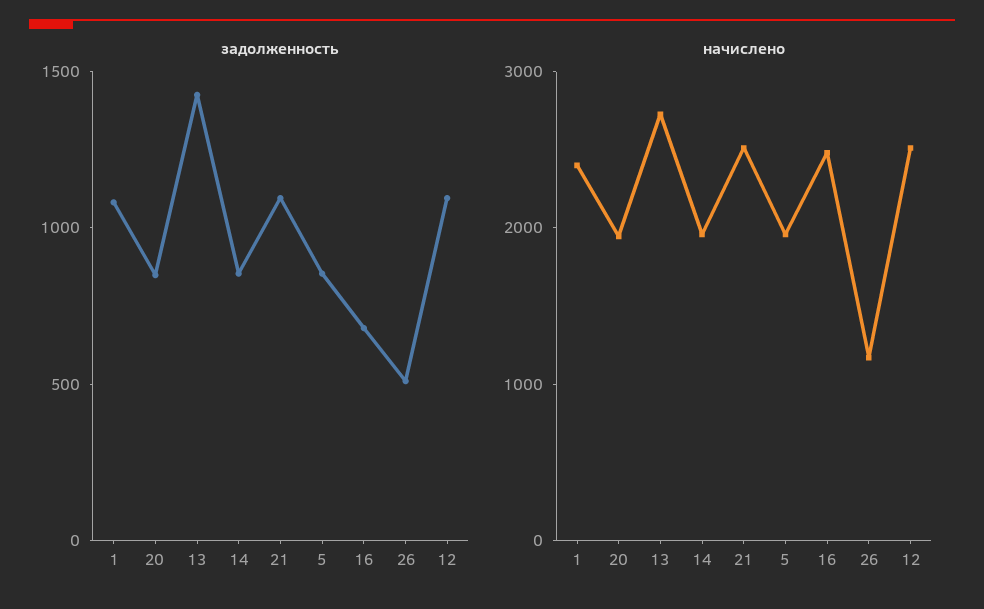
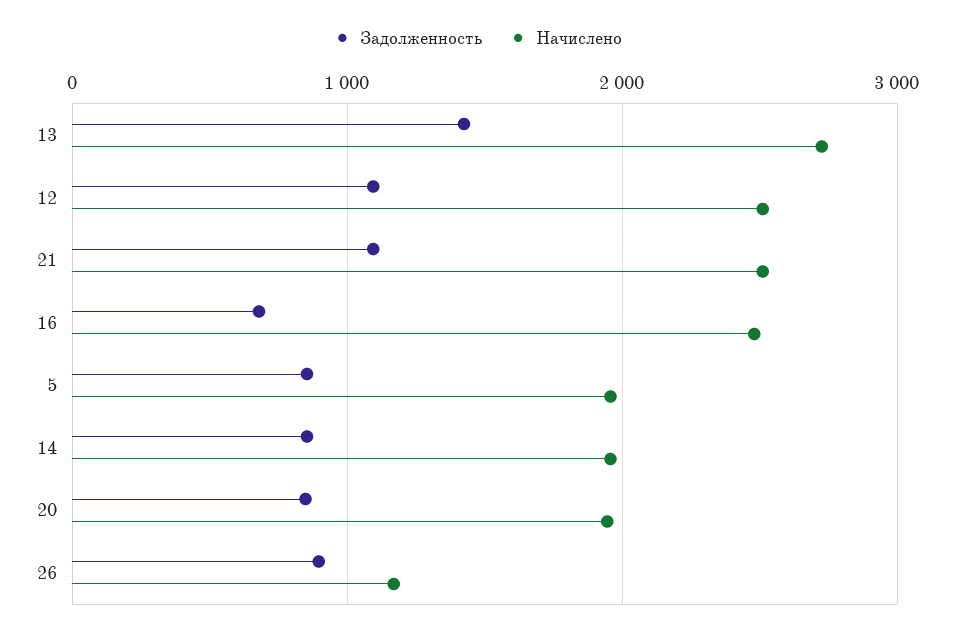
  {
    "задолженность": {
-     "1": 1100,
      "20": 800,
      "13": 1400,
      "14": 900,
      "21": 1100,
      "5": 900,
      "16": 700,
-     "26": 500,
+     "26": 900,
      "12": 1100
    },
    "начислено": {
-     "1": 2400,
      "20": 1900,
      "13": 2700,
      "14": 2000,
      "21": 2500,
      "5": 2000,
      "16": 2500,
      "26": 1200,
      "12": 2500
    }
  }

